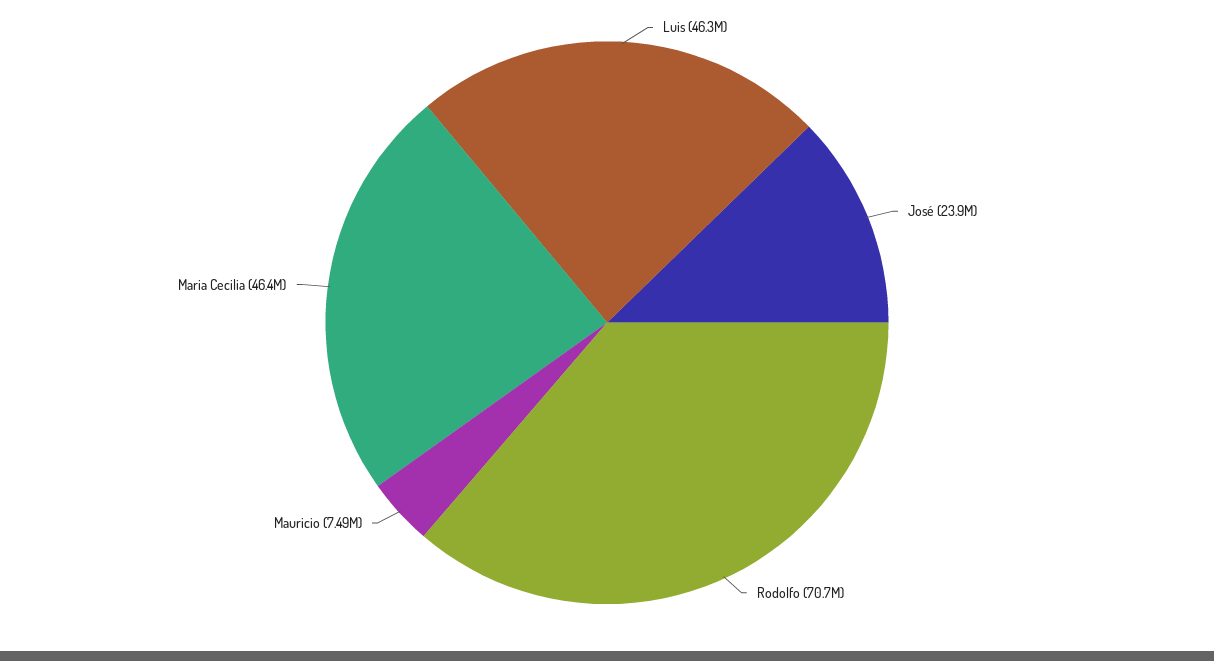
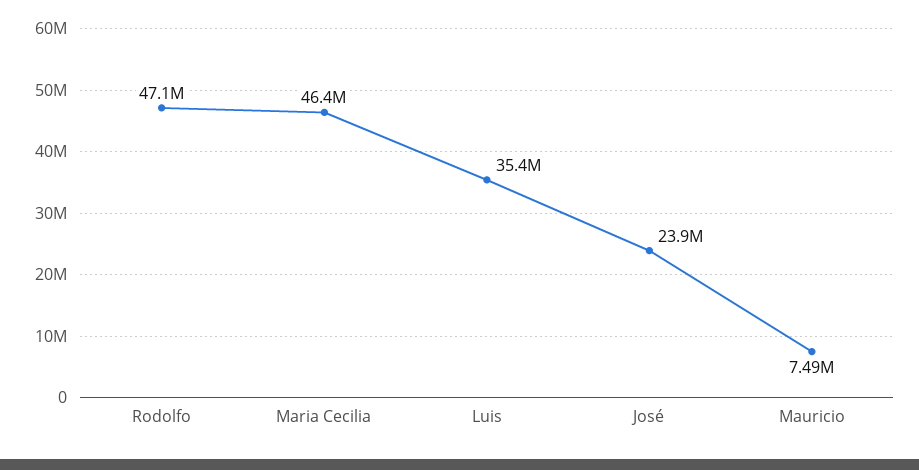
  {
-   "Luis": 46300000,
+   "Luis": 35400000,
    "José": 23900000,
-   "Rodolfo": 70700000,
+   "Rodolfo": 47100000,
    "Mauricio": 7490000,
    "Maria Cecilia": 46400000
  }

